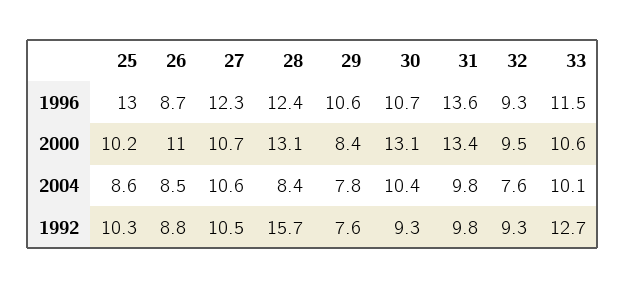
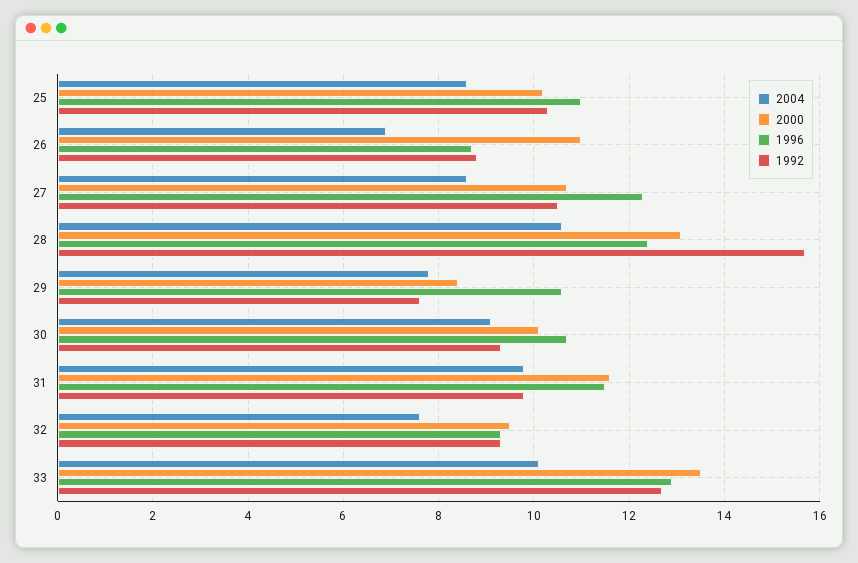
  {
    "1996": {
-     "25": 13,
+     "25": 11,
      "26": 8.7,
      "27": 12.3,
      "28": 12.4,
      "29": 10.6,
      "30": 10.7,
-     "31": 13.6,
+     "31": 11.5,
      "32": 9.3,
-     "33": 11.5
+     "33": 13
    },
    "2000": {
      "25": 10.2,
      "26": 11,
      "27": 10.7,
      "28": 13.1,
      "29": 8.4,
-     "30": 13.1,
+     "30": 10,
-     "31": 13.4,
+     "31": 11.5,
      "32": 9.5,
-     "33": 10.6
+     "33": 13.5
    },
    "2004": {
      "25": 8.6,
-     "26": 8.5,
+     "26": 7,
-     "27": 10.6,
+     "27": 8.5,
-     "28": 8.4,
+     "28": 10.5,
      "29": 7.8,
-     "30": 10.4,
+     "30": 9,
      "31": 9.8,
      "32": 7.6,
      "33": 10.1
    },
    "1992": {
      "25": 10.3,
      "26": 8.8,
      "27": 10.5,
      "28": 15.7,
      "29": 7.6,
      "30": 9.3,
      "31": 9.8,
      "32": 9.3,
      "33": 12.7
    }
  }

